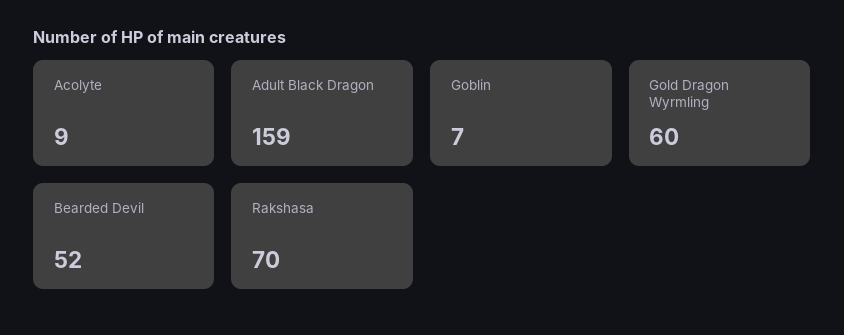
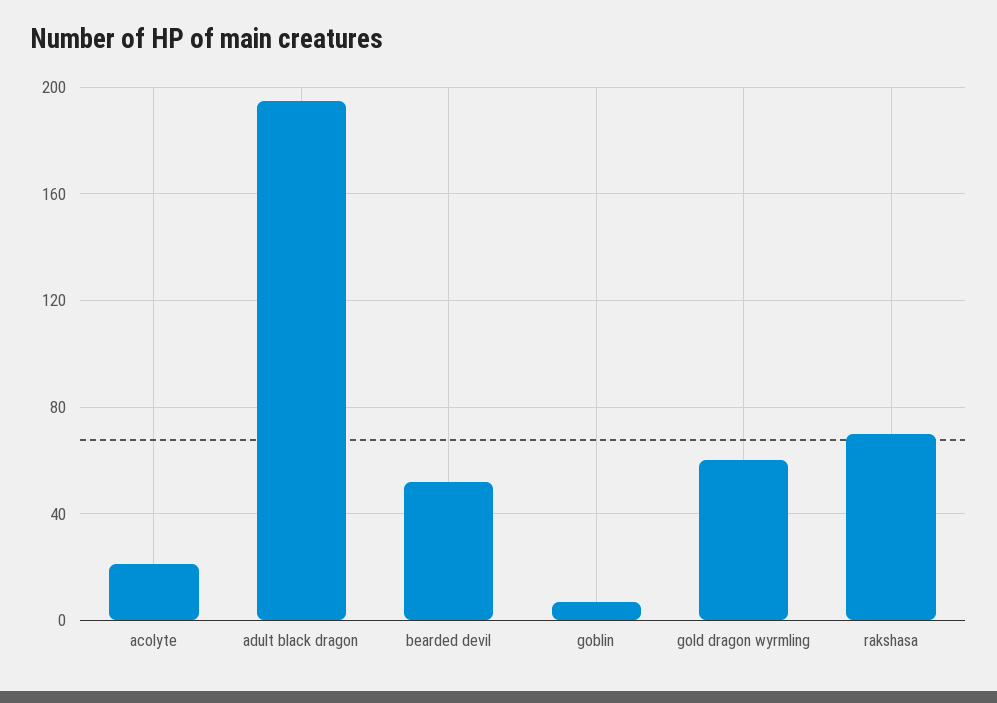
  {
-   "Acolyte": 9,
+   "Acolyte": 20,
-   "Adult Black Dragon": 159,
+   "Adult Black Dragon": 195,
    "Goblin": 7,
    "Gold Dragon Wyrmling": 60,
    "Bearded Devil": 52,
    "Rakshasa": 70
  }

